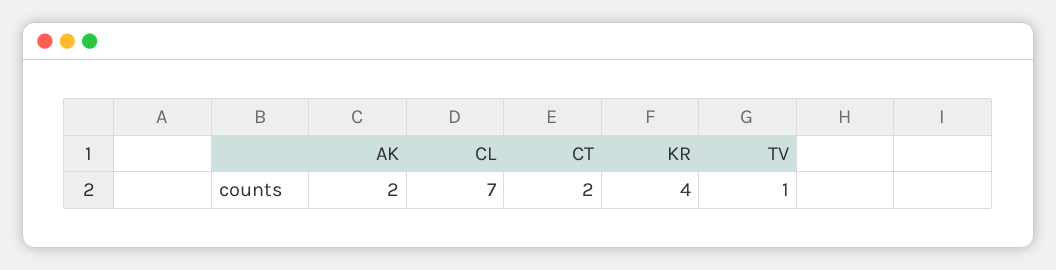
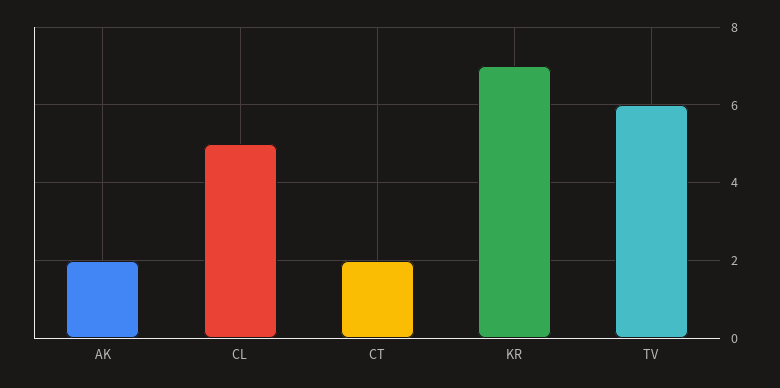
  {
    "AK": 2,
-   "CL": 7,
+   "CL": 5,
    "CT": 2,
-   "KR": 4,
+   "KR": 7,
-   "TV": 1
+   "TV": 6
  }

